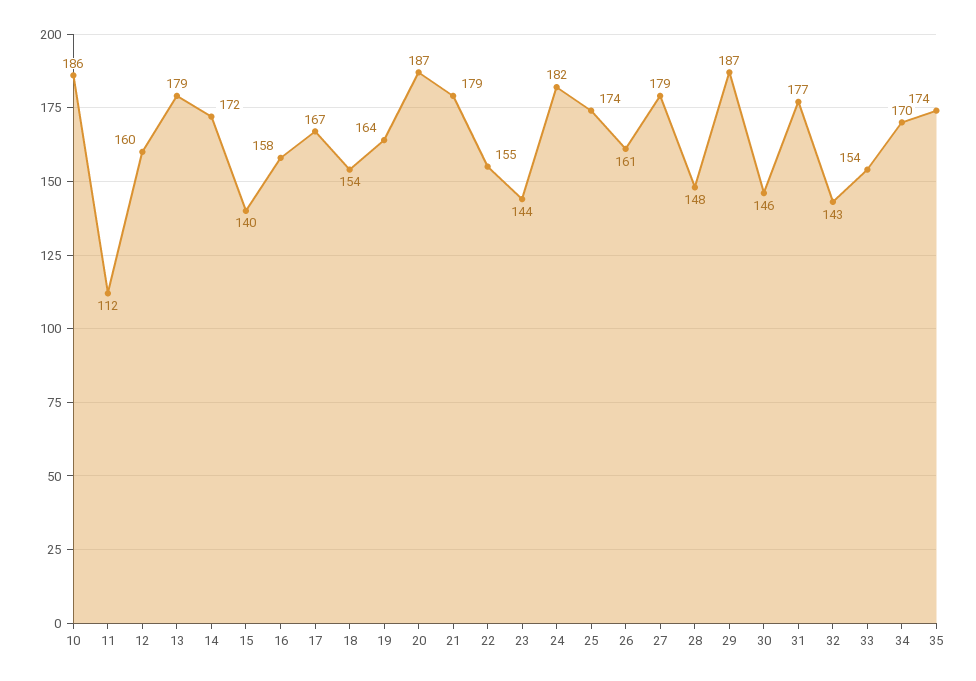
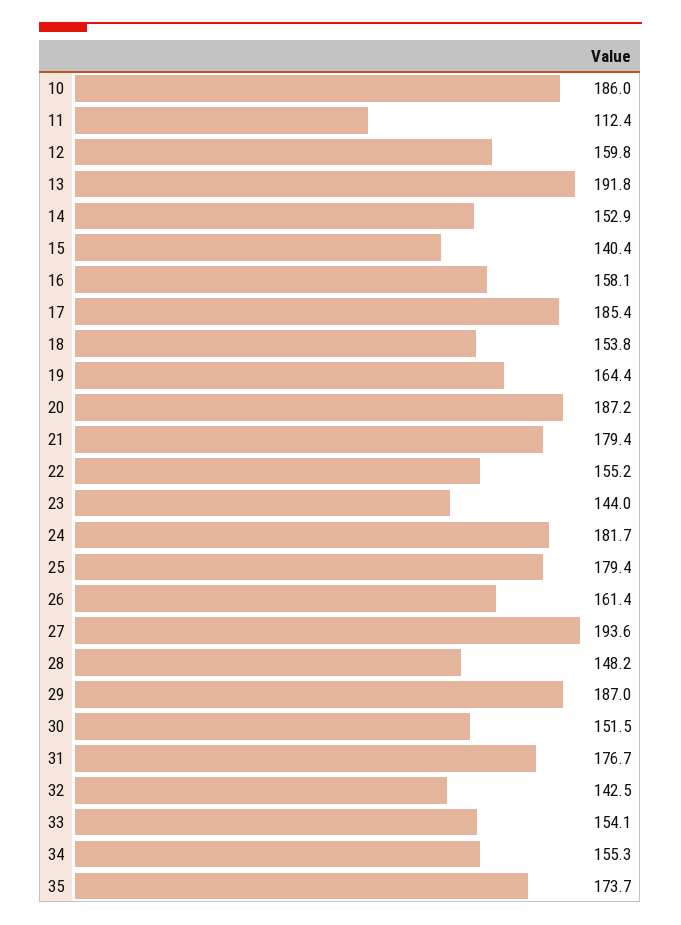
  {
    "10": 186,
    "11": 112.4,
    "12": 159.8,
-   "13": 179,
+   "13": 191.8,
-   "14": 172,
+   "14": 152.9,
    "15": 140.4,
    "16": 158.1,
-   "17": 167,
+   "17": 185.4,
    "18": 153.8,
    "19": 164.4,
    "20": 187.2,
    "21": 179.4,
    "22": 155.2,
    "23": 144,
    "24": 181.7,
-   "25": 174,
+   "25": 179.4,
    "26": 161.4,
-   "27": 179,
+   "27": 193.6,
    "28": 148.2,
    "29": 187,
-   "30": 146,
+   "30": 151.5,
    "31": 176.7,
    "32": 142.5,
    "33": 154.1,
-   "34": 170,
+   "34": 155.3,
    "35": 173.7
  }

